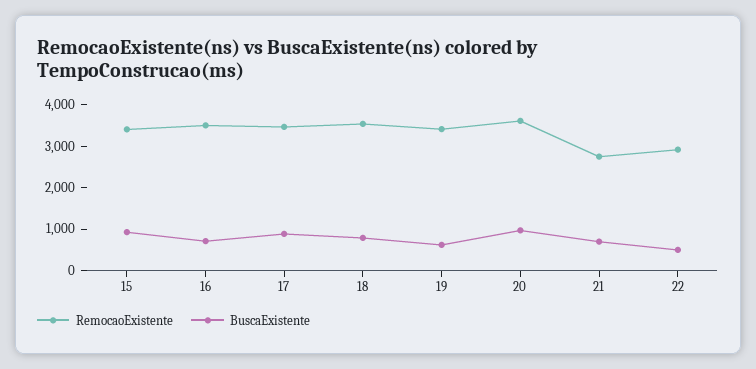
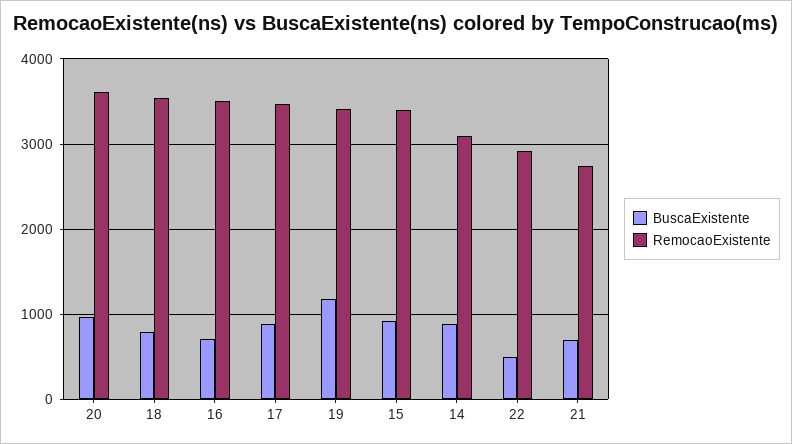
  {
    "RemocaoExistente": {
      "15": 3400,
      "16": 3500,
      "17": 3500,
      "18": 3500,
      "19": 3400,
      "20": 3600,
      "21": 2700,
-     "22": 2900
+     "22": 2900,
+     "14": 3100
    },
    "BuscaExistente": {
      "15": 900,
      "16": 700,
      "17": 900,
      "18": 800,
-     "19": 600,
+     "19": 1200,
      "20": 1000,
      "21": 700,
-     "22": 500
+     "22": 500,
+     "14": 900
    }
  }

